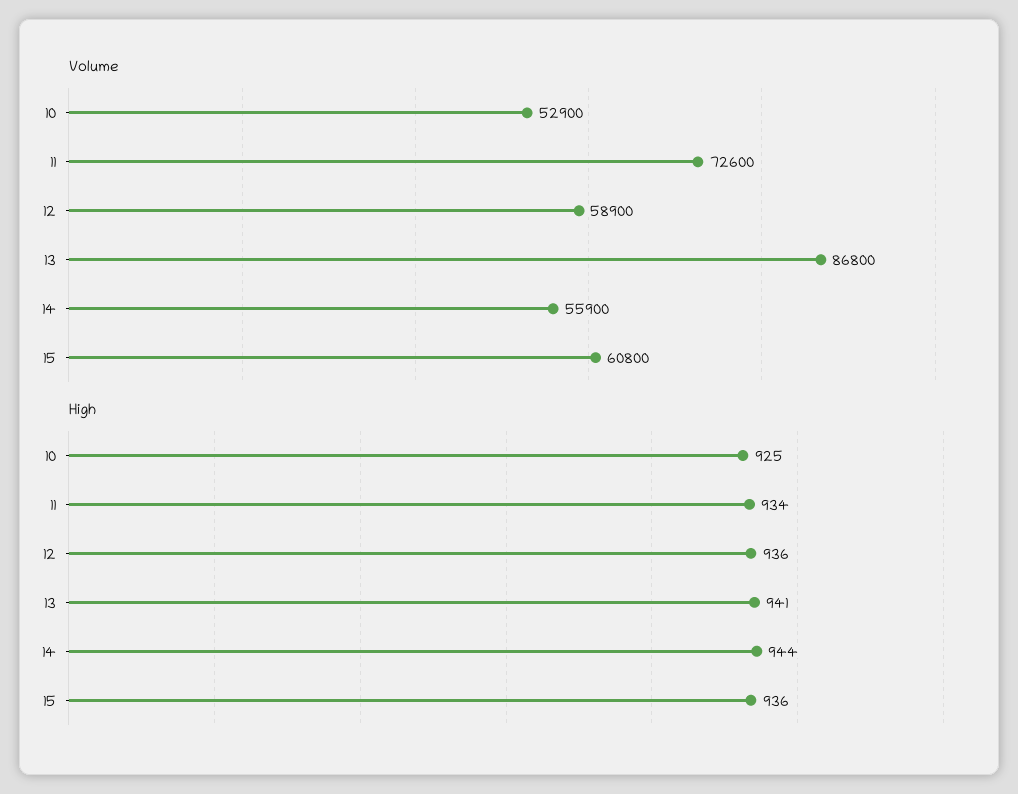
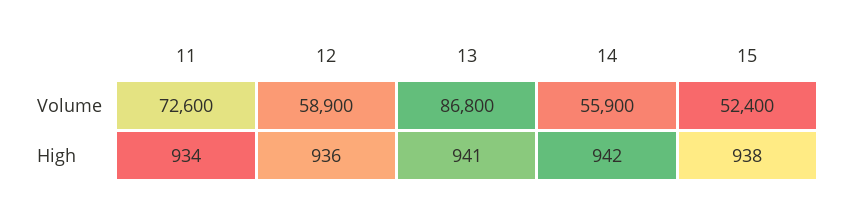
  {
    "Volume": {
-     "10": 52900,
      "11": 72600,
      "12": 58900,
      "13": 86800,
      "14": 55900,
-     "15": 60800
+     "15": 52400
    },
    "High": {
-     "10": 925,
      "11": 934,
      "12": 936,
      "13": 941,
-     "14": 944,
+     "14": 942,
-     "15": 936
+     "15": 938
    }
  }

